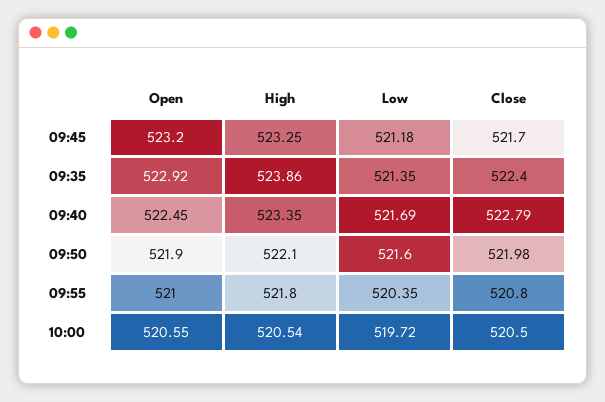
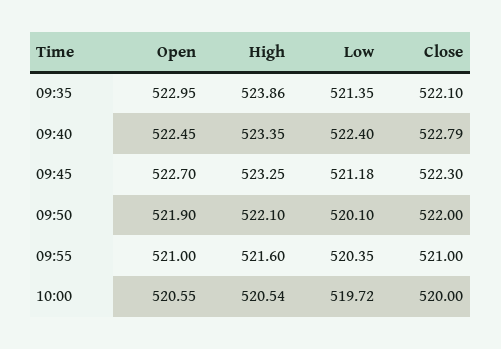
  {
    "Open": {
-     "09:45": 523.2,
+     "09:45": 522.7,
-     "09:35": 522.92,
+     "09:35": 522.95,
      "09:40": 522.45,
      "09:50": 521.9,
      "09:55": 521,
      "10:00": 520.55
    },
    "High": {
      "09:45": 523.25,
      "09:35": 523.86,
      "09:40": 523.35,
      "09:50": 522.1,
-     "09:55": 521.8,
+     "09:55": 521.6,
      "10:00": 520.54
    },
    "Low": {
      "09:45": 521.18,
      "09:35": 521.35,
-     "09:40": 521.69,
+     "09:40": 522.4,
-     "09:50": 521.6,
+     "09:50": 520.1,
      "09:55": 520.35,
      "10:00": 519.72
    },
    "Close": {
-     "09:45": 521.7,
+     "09:45": 522.3,
-     "09:35": 522.4,
+     "09:35": 522.1,
      "09:40": 522.79,
-     "09:50": 521.98,
+     "09:50": 522,
-     "09:55": 520.8,
+     "09:55": 521,
-     "10:00": 520.5
+     "10:00": 520
    }
  }

